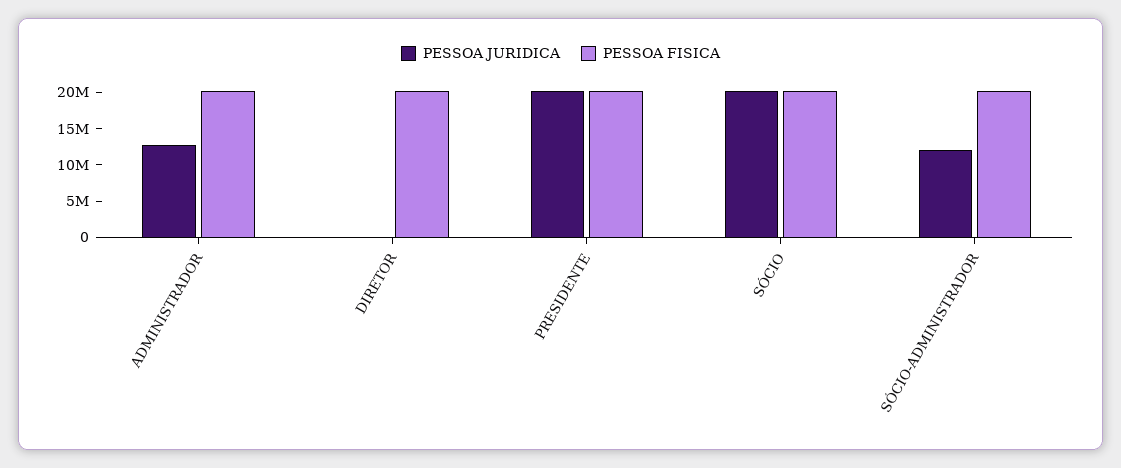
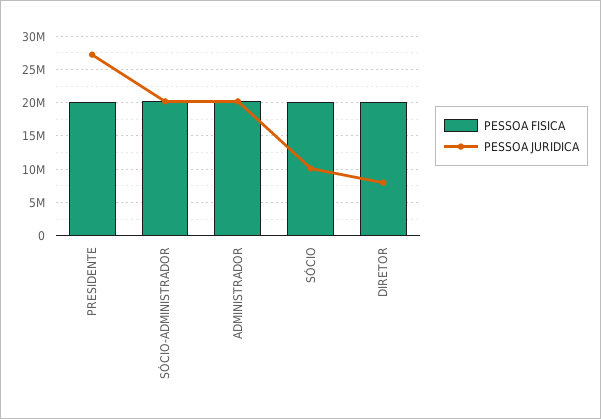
  {
    "PESSOA JURIDICA": {
-     "ADMINISTRADOR": 12500000,
+     "ADMINISTRADOR": 20000000,
-     "DIRETOR": 0,
+     "DIRETOR": 8000000,
-     "PRESIDENTE": 20000000,
+     "PRESIDENTE": 27000000,
-     "SÓCIO": 20000000,
+     "SÓCIO": 10000000,
-     "SÓCIO-ADMINISTRADOR": 12500000
+     "SÓCIO-ADMINISTRADOR": 20000000
    },
    "PESSOA FISICA": {
      "ADMINISTRADOR": 20000000,
      "DIRETOR": 20000000,
      "PRESIDENTE": 20000000,
      "SÓCIO": 20000000,
      "SÓCIO-ADMINISTRADOR": 20000000
    }
  }

